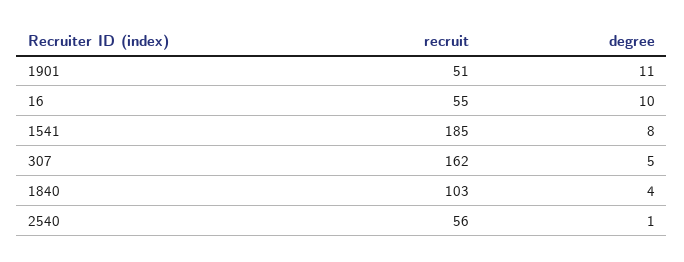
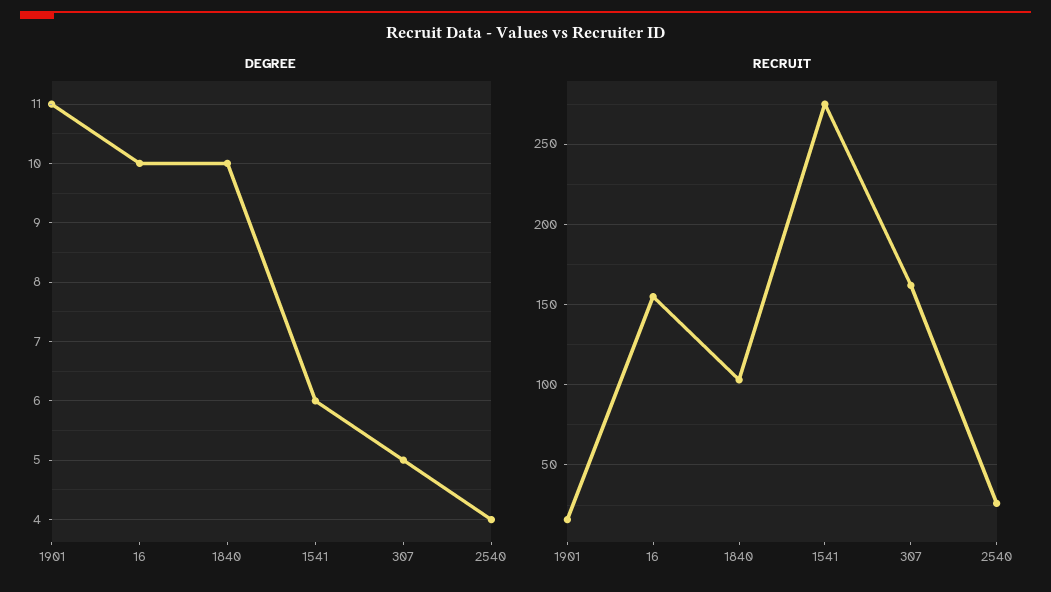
  {
    "recruit": {
-     "1901": 51,
+     "1901": 15,
-     "16": 55,
+     "16": 155,
-     "1541": 185,
+     "1541": 275,
      "307": 162,
      "1840": 103,
-     "2540": 56
+     "2540": 25
    },
    "degree": {
      "1901": 11,
      "16": 10,
-     "1541": 8,
+     "1541": 6,
      "307": 5,
-     "1840": 4,
+     "1840": 10,
-     "2540": 1
+     "2540": 4
    }
  }

